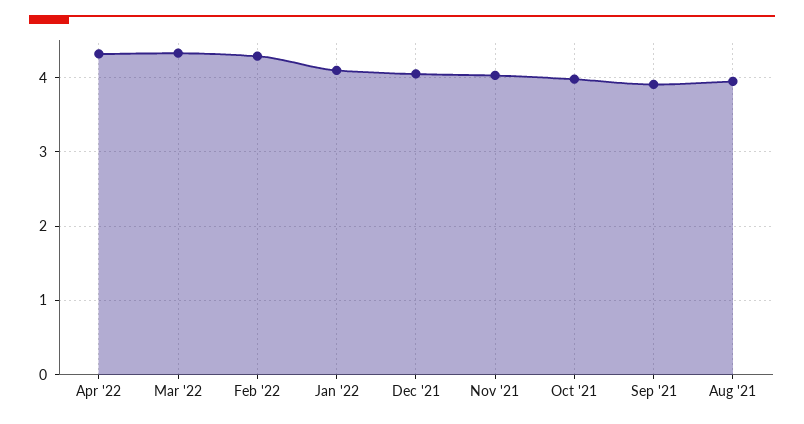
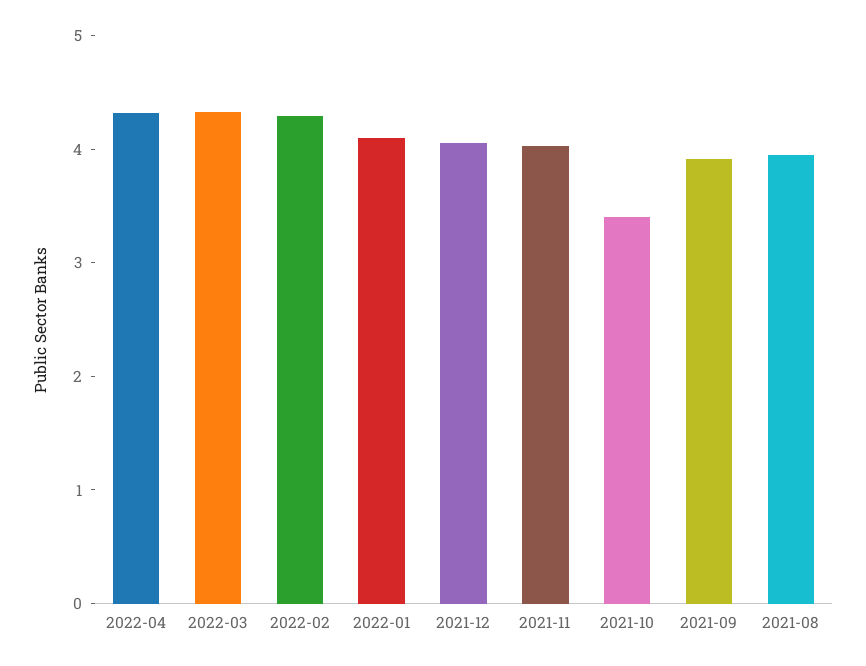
  {
    "Apr '22": 4.3,
    "Mar '22": 4.3,
    "Feb '22": 4.3,
    "Jan '22": 4.1,
    "Dec '21": 4.1,
    "Nov '21": 4,
-   "Oct '21": 4,
+   "Oct '21": 3.4,
    "Sep '21": 3.9,
    "Aug '21": 4
  }

